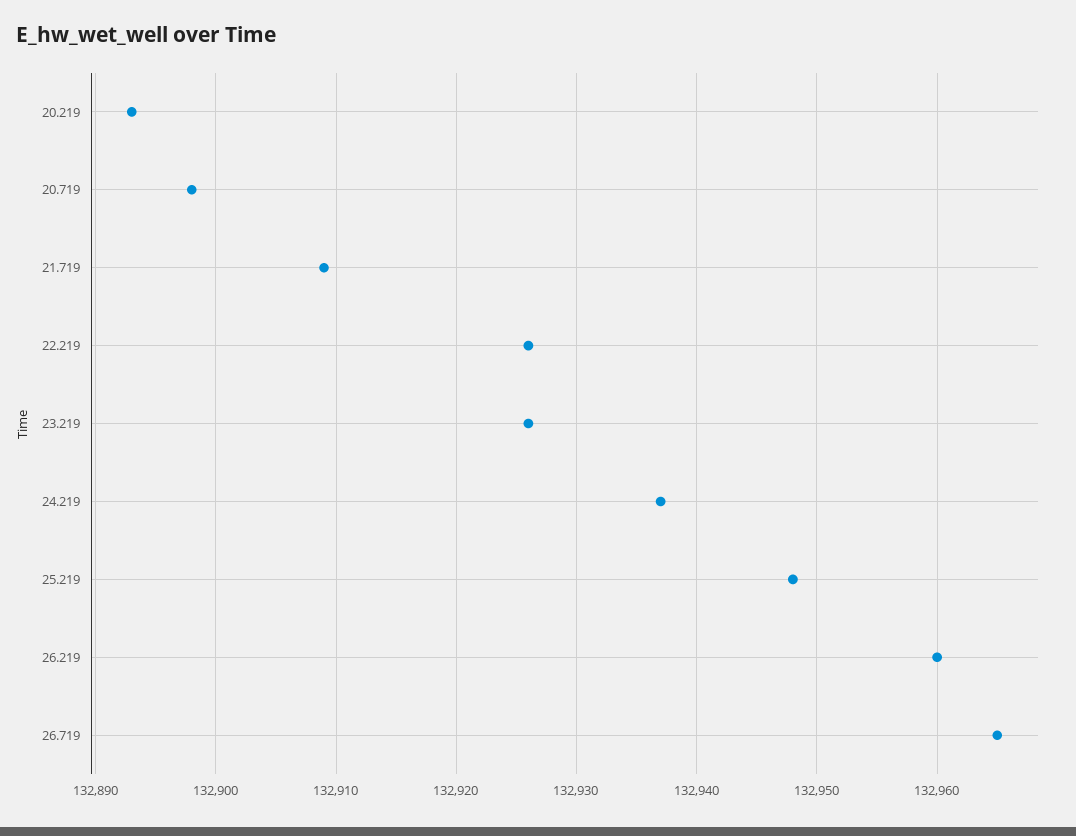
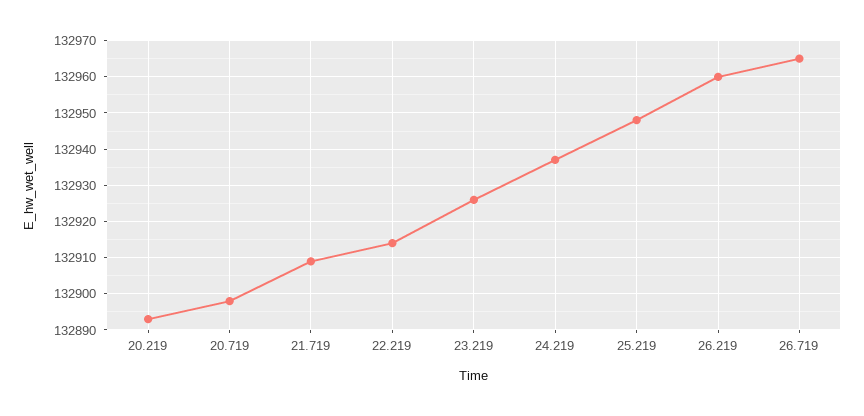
  {
    "20.219": 132893,
    "20.719": 132898,
    "21.719": 132909,
-   "22.219": 132926,
+   "22.219": 132915,
    "23.219": 132926,
    "24.219": 132937,
    "25.219": 132948,
    "26.219": 132960,
    "26.719": 132965
  }

